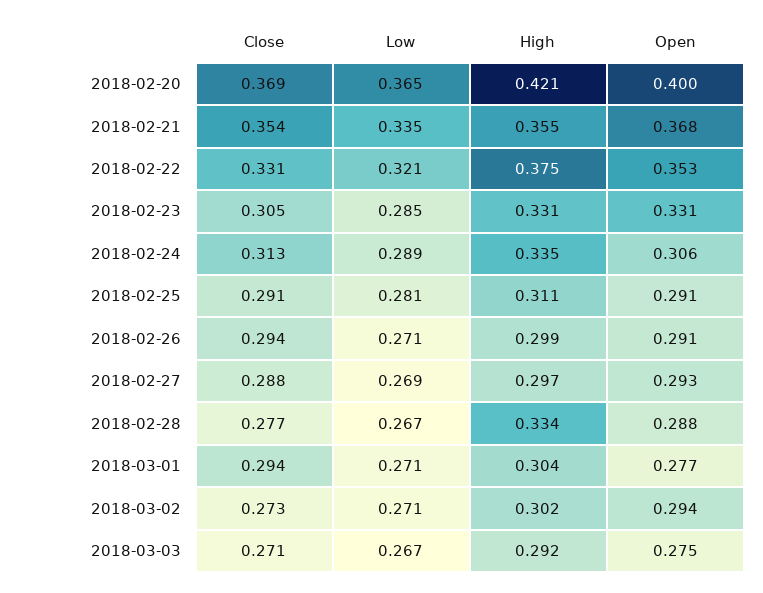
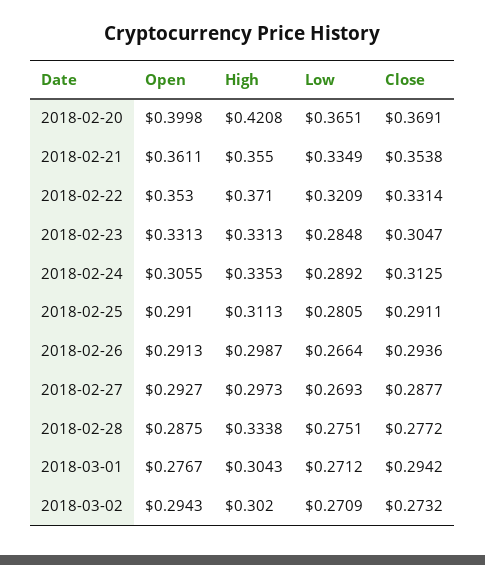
  {
    "Close": {
      "2018-02-20": 0.3691,
      "2018-02-21": 0.3538,
      "2018-02-22": 0.3314,
      "2018-02-23": 0.3047,
      "2018-02-24": 0.3125,
      "2018-02-25": 0.2911,
      "2018-02-26": 0.2936,
      "2018-02-27": 0.2877,
      "2018-02-28": 0.2772,
      "2018-03-01": 0.2942,
-     "2018-03-02": 0.2732,
+     "2018-03-02": 0.2732
-     "2018-03-03": 0.271
    },
    "Low": {
      "2018-02-20": 0.3651,
      "2018-02-21": 0.3349,
      "2018-02-22": 0.3209,
      "2018-02-23": 0.2848,
      "2018-02-24": 0.2892,
      "2018-02-25": 0.2805,
-     "2018-02-26": 0.271,
+     "2018-02-26": 0.2664,
      "2018-02-27": 0.2693,
-     "2018-02-28": 0.267,
+     "2018-02-28": 0.2751,
      "2018-03-01": 0.2712,
-     "2018-03-02": 0.2709,
+     "2018-03-02": 0.2709
-     "2018-03-03": 0.267
    },
    "High": {
      "2018-02-20": 0.4208,
      "2018-02-21": 0.355,
-     "2018-02-22": 0.375,
+     "2018-02-22": 0.371,
      "2018-02-23": 0.3313,
      "2018-02-24": 0.3353,
      "2018-02-25": 0.3113,
      "2018-02-26": 0.2987,
      "2018-02-27": 0.2973,
      "2018-02-28": 0.3338,
      "2018-03-01": 0.3043,
-     "2018-03-02": 0.302,
+     "2018-03-02": 0.302
-     "2018-03-03": 0.292
    },
    "Open": {
      "2018-02-20": 0.3998,
-     "2018-02-21": 0.368,
+     "2018-02-21": 0.3611,
      "2018-02-22": 0.353,
      "2018-02-23": 0.3313,
      "2018-02-24": 0.3055,
      "2018-02-25": 0.291,
      "2018-02-26": 0.2913,
      "2018-02-27": 0.2927,
      "2018-02-28": 0.2875,
      "2018-03-01": 0.2767,
-     "2018-03-02": 0.2943,
+     "2018-03-02": 0.2943
-     "2018-03-03": 0.275
    }
  }

